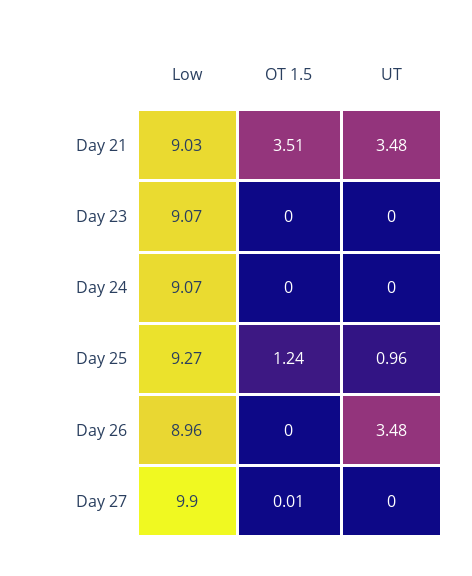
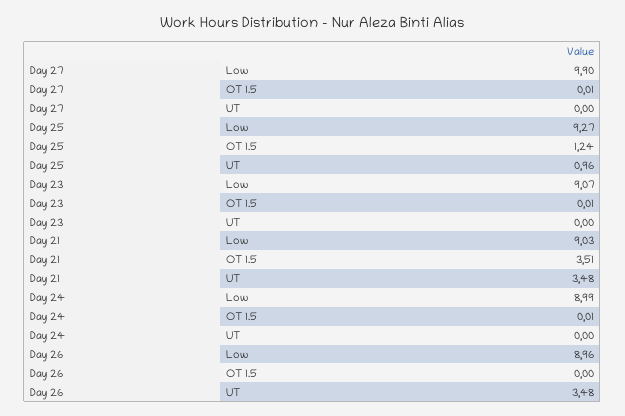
  {
    "Low": {
      "Day 21": 9.03,
      "Day 23": 9.07,
-     "Day 24": 9.07,
+     "Day 24": 8.99,
      "Day 25": 9.27,
      "Day 26": 8.96,
      "Day 27": 9.9
    },
    "OT 1.5": {
      "Day 21": 3.51,
-     "Day 23": 0,
+     "Day 23": 0.01,
-     "Day 24": 0,
+     "Day 24": 0.01,
      "Day 25": 1.24,
      "Day 26": 0,
      "Day 27": 0.01
    },
    "UT": {
      "Day 21": 3.48,
      "Day 23": 0,
      "Day 24": 0,
      "Day 25": 0.96,
      "Day 26": 3.48,
      "Day 27": 0
    }
  }

